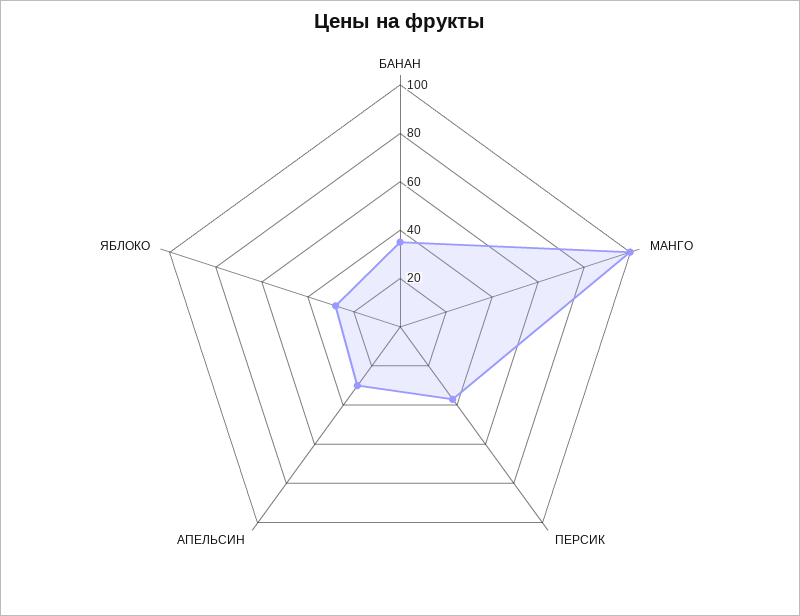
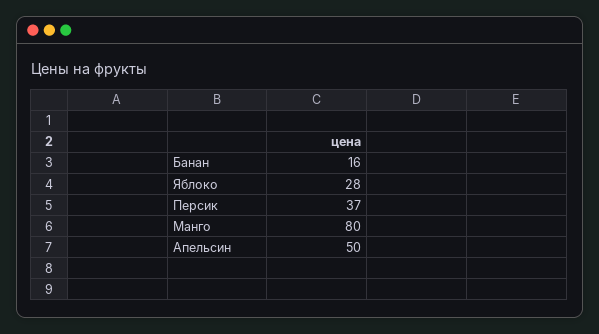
  {
-   "БАНАН": 35,
+   "БАНАН": 16,
-   "МАНГО": 100,
+   "МАНГО": 80,
    "ПЕРСИК": 37,
-   "АПЕЛЬСИН": 30,
+   "АПЕЛЬСИН": 50,
    "ЯБЛОКО": 28
  }

